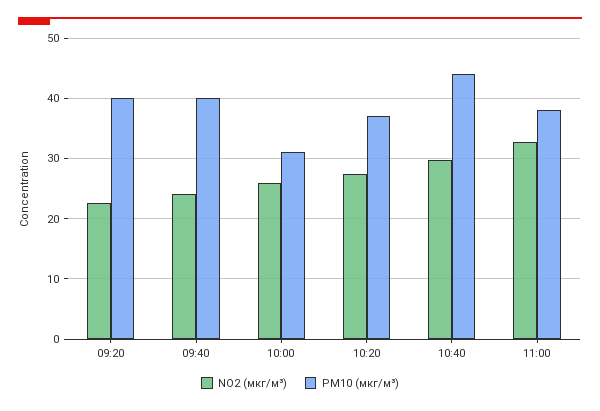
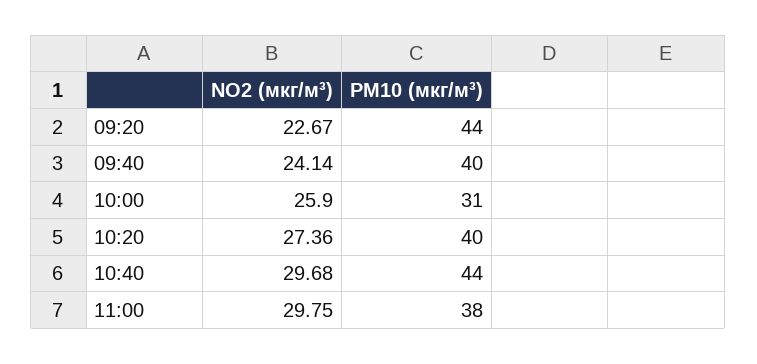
  {
    "NO2 (мкг/м³)": {
      "09:20": 22.67,
      "09:40": 24.14,
      "10:00": 25.9,
      "10:20": 27.36,
      "10:40": 29.68,
-     "11:00": 33
+     "11:00": 29.75
    },
    "PM10 (мкг/м³)": {
-     "09:20": 40,
+     "09:20": 44,
      "09:40": 40,
      "10:00": 31,
-     "10:20": 37,
+     "10:20": 40,
      "10:40": 44,
      "11:00": 38
    }
  }

